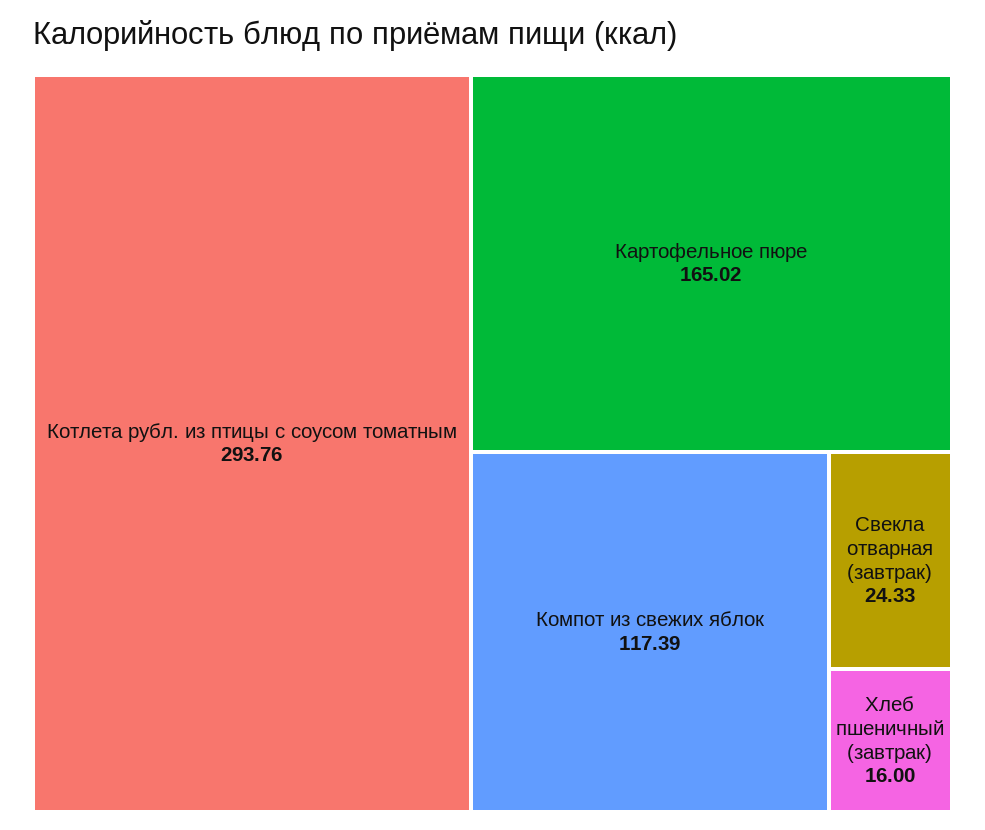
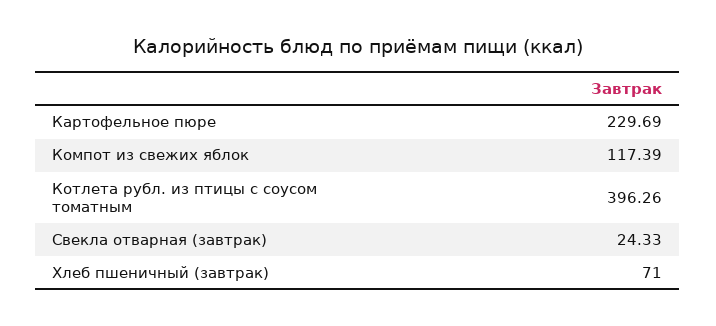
  {
-   "Котлета рубл. из птицы с соусом томатным": 293.76,
+   "Котлета рубл. из птицы с соусом томатным": 396.26,
-   "Картофельное пюре": 165.02,
+   "Картофельное пюре": 229.69,
    "Компот из свежих яблок": 117.39,
    "Свекла отварная (завтрак)": 24.33,
-   "Хлеб пшеничный (завтрак)": 16
+   "Хлеб пшеничный (завтрак)": 71
  }

